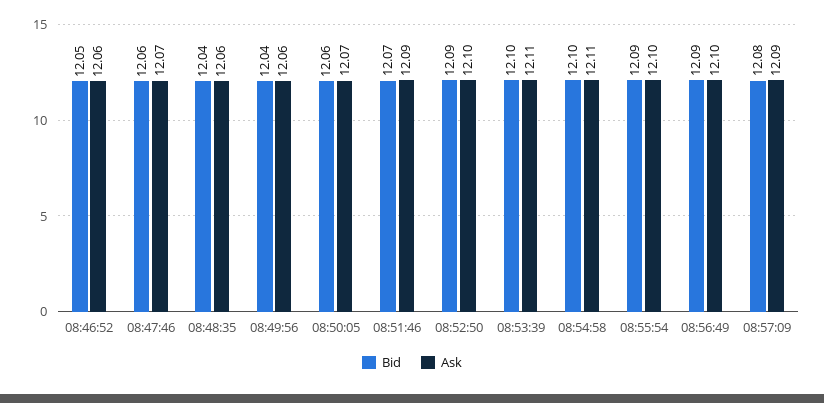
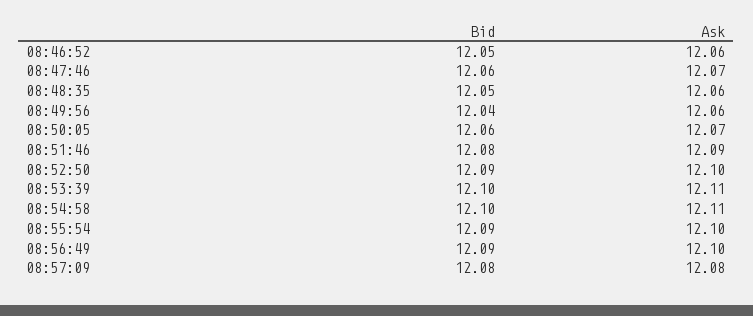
  {
    "Bid": {
      "08:46:52": 12.05,
      "08:47:46": 12.06,
-     "08:48:35": 12.04,
+     "08:48:35": 12.05,
      "08:49:56": 12.04,
      "08:50:05": 12.06,
-     "08:51:46": 12.07,
+     "08:51:46": 12.08,
      "08:52:50": 12.09,
      "08:53:39": 12.1,
      "08:54:58": 12.1,
      "08:55:54": 12.09,
      "08:56:49": 12.09,
      "08:57:09": 12.08
    },
    "Ask": {
      "08:46:52": 12.06,
      "08:47:46": 12.07,
      "08:48:35": 12.06,
      "08:49:56": 12.06,
      "08:50:05": 12.07,
      "08:51:46": 12.09,
      "08:52:50": 12.1,
      "08:53:39": 12.11,
      "08:54:58": 12.11,
      "08:55:54": 12.1,
      "08:56:49": 12.1,
-     "08:57:09": 12.09
+     "08:57:09": 12.08
    }
  }

